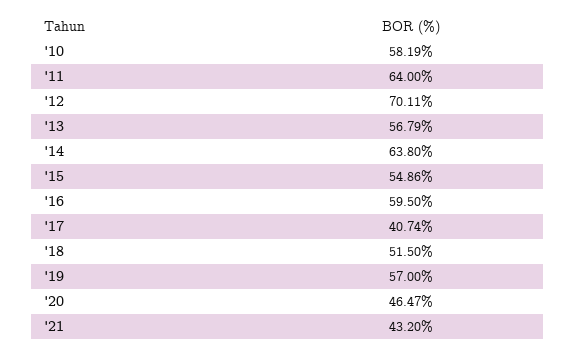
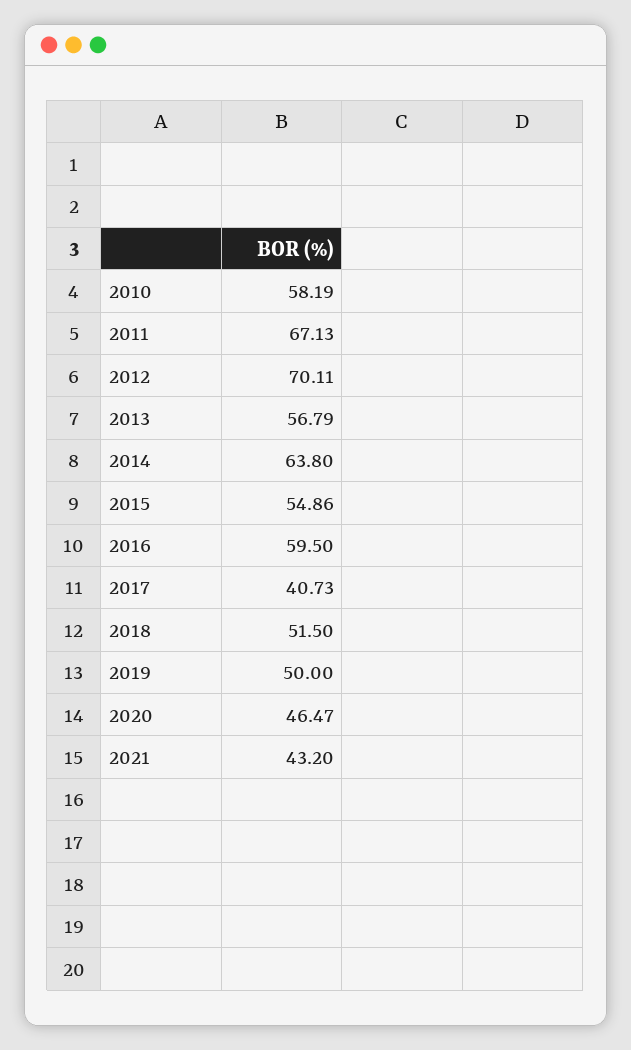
  {
    "'10": 58.19,
-   "'11": 64,
+   "'11": 67.13,
    "'12": 70.11,
    "'13": 56.79,
    "'14": 63.8,
    "'15": 54.86,
    "'16": 59.5,
-   "'17": 40.74,
+   "'17": 40.73,
    "'18": 51.5,
-   "'19": 57,
+   "'19": 50,
    "'20": 46.47,
    "'21": 43.2
  }

